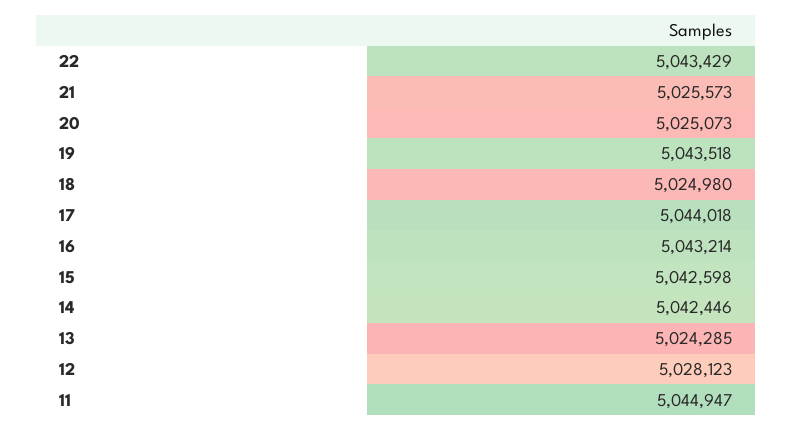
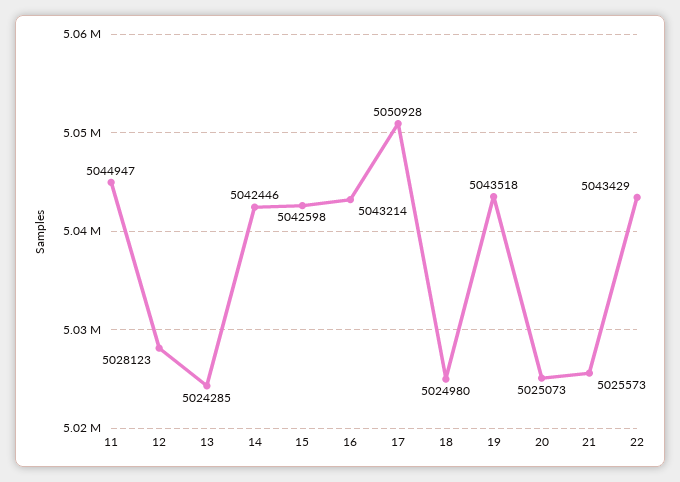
  {
    "22": 5043429,
    "21": 5025573,
    "20": 5025073,
    "19": 5043518,
    "18": 5024980,
-   "17": 5044018,
+   "17": 5050928,
    "16": 5043214,
    "15": 5042598,
    "14": 5042446,
    "13": 5024285,
    "12": 5028123,
    "11": 5044947
  }

